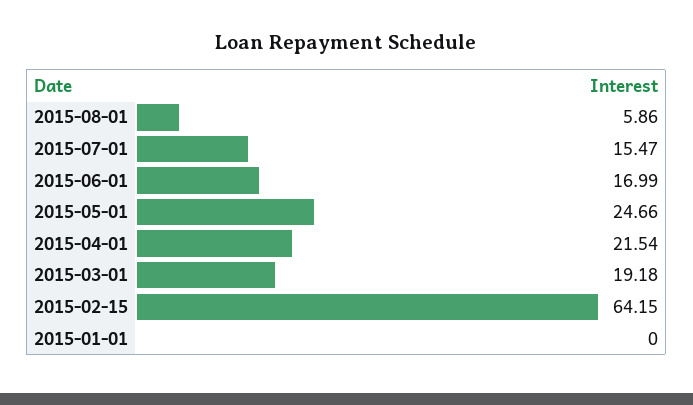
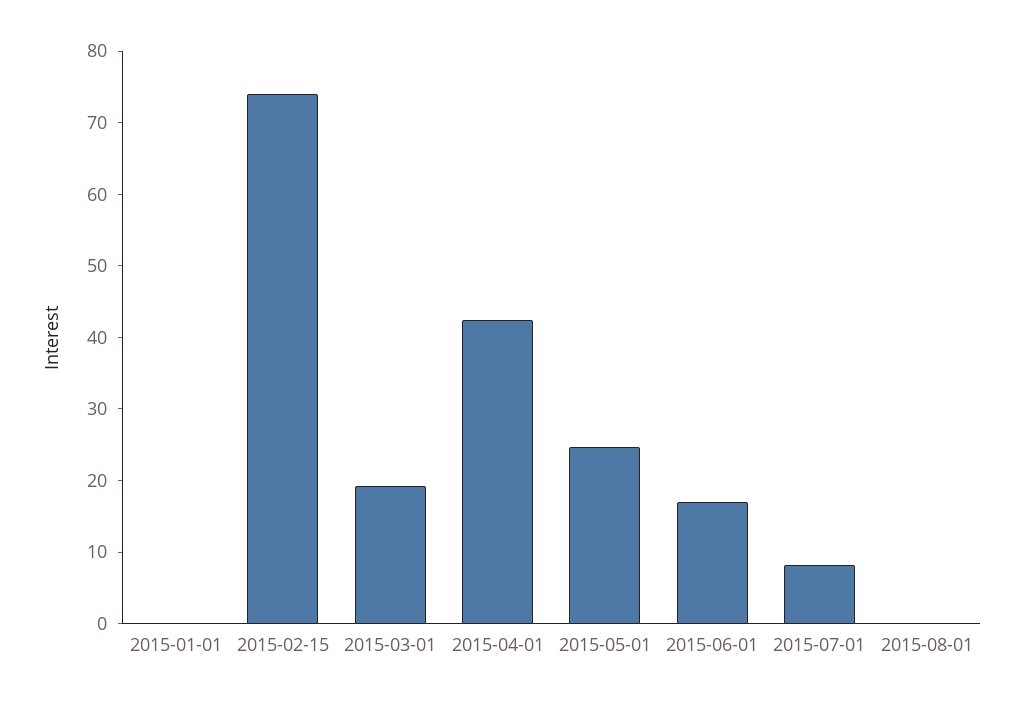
  {
-   "2015-08-01": 5.86,
+   "2015-08-01": 0,
-   "2015-07-01": 15.47,
+   "2015-07-01": 8,
    "2015-06-01": 16.99,
    "2015-05-01": 24.66,
-   "2015-04-01": 21.54,
+   "2015-04-01": 42,
    "2015-03-01": 19.18,
-   "2015-02-15": 64.15,
+   "2015-02-15": 74,
    "2015-01-01": 0
  }

